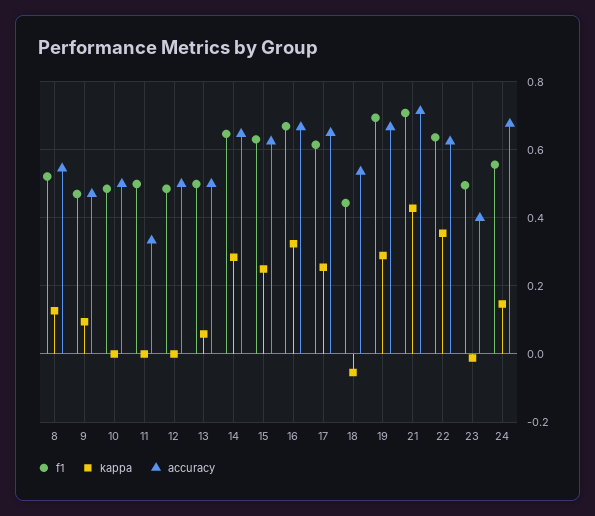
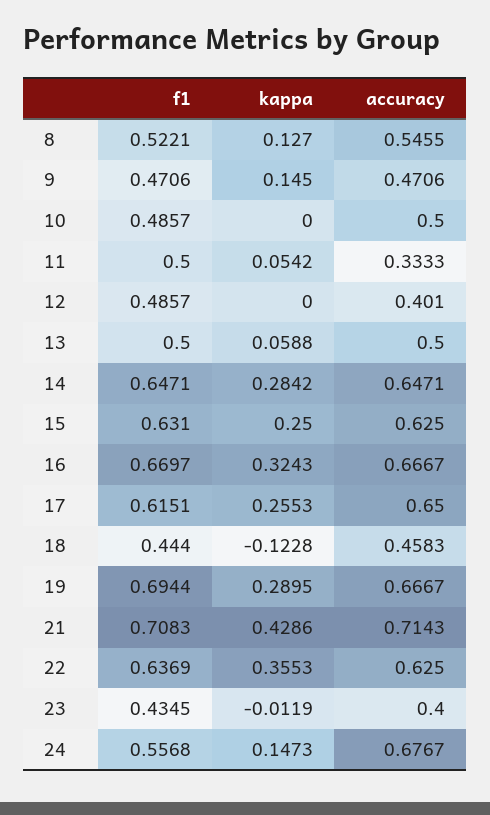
  {
    "f1": {
      "8": 0.5221,
      "9": 0.4706,
      "10": 0.4857,
      "11": 0.5,
      "12": 0.4857,
      "13": 0.5,
      "14": 0.6471,
      "15": 0.631,
      "16": 0.6697,
      "17": 0.6151,
      "18": 0.444,
      "19": 0.6944,
      "21": 0.7083,
      "22": 0.6369,
-     "23": 0.5,
+     "23": 0.4345,
      "24": 0.5568
    },
    "kappa": {
      "8": 0.127,
-     "9": 0.1,
+     "9": 0.145,
      "10": 0,
-     "11": 0,
+     "11": 0.0542,
      "12": 0,
      "13": 0.0588,
      "14": 0.2842,
      "15": 0.25,
      "16": 0.3243,
      "17": 0.2553,
-     "18": -0.06,
+     "18": -0.1228,
      "19": 0.2895,
      "21": 0.4286,
      "22": 0.3553,
      "23": -0.0119,
      "24": 0.1473
    },
    "accuracy": {
      "8": 0.5455,
      "9": 0.4706,
      "10": 0.5,
      "11": 0.3333,
-     "12": 0.5,
+     "12": 0.401,
      "13": 0.5,
      "14": 0.6471,
      "15": 0.625,
      "16": 0.6667,
      "17": 0.65,
-     "18": 0.54,
+     "18": 0.4583,
      "19": 0.6667,
      "21": 0.7143,
      "22": 0.625,
      "23": 0.4,
      "24": 0.6767
    }
  }

